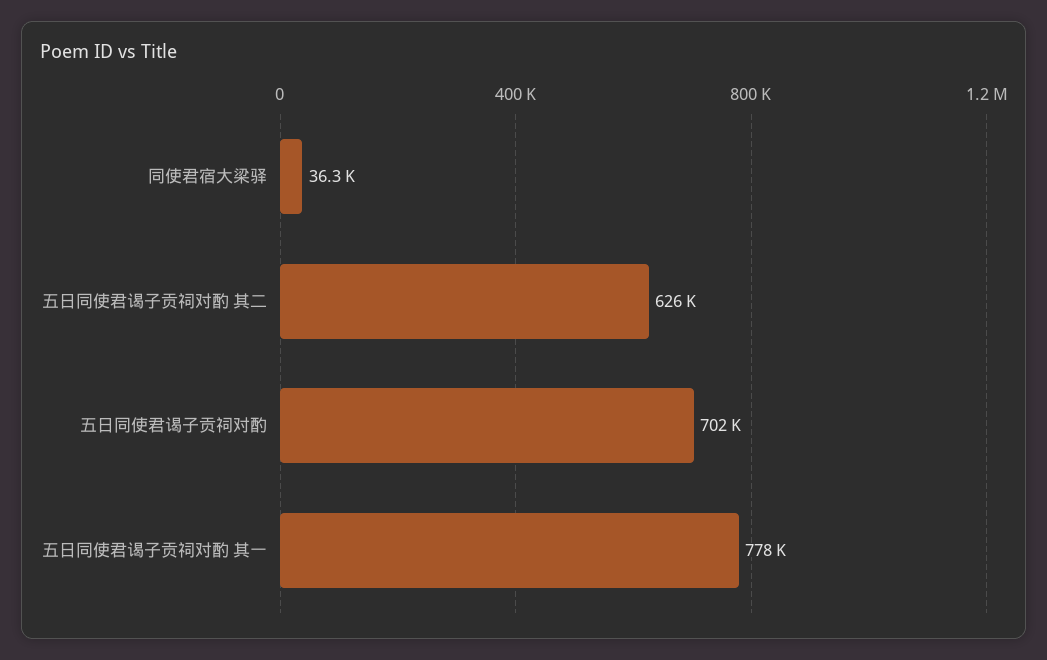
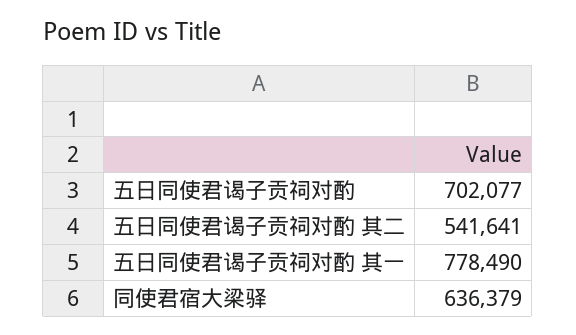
  {
-   "同使君宿大梁驿": 36300,
+   "同使君宿大梁驿": 636379,
-   "五日同使君谒子贡祠对酌 其二": 626000,
+   "五日同使君谒子贡祠对酌 其二": 541641,
    "五日同使君谒子贡祠对酌": 702077,
    "五日同使君谒子贡祠对酌 其一": 778490
  }

